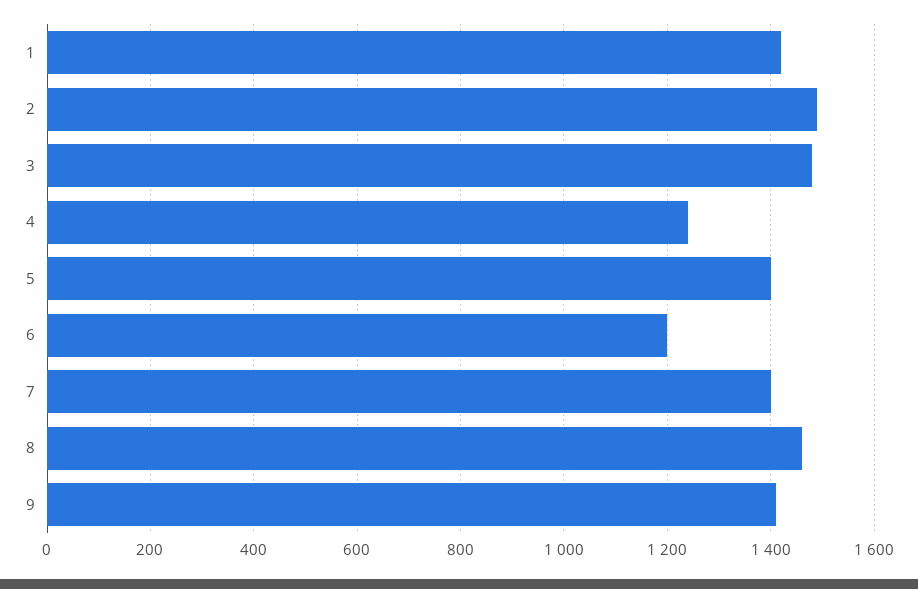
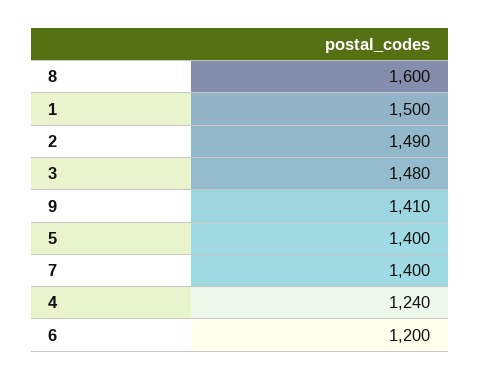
  {
-   "1": 1420,
+   "1": 1500,
    "2": 1490,
    "3": 1480,
    "4": 1240,
    "5": 1400,
    "6": 1200,
    "7": 1400,
-   "8": 1460,
+   "8": 1600,
    "9": 1410
  }

